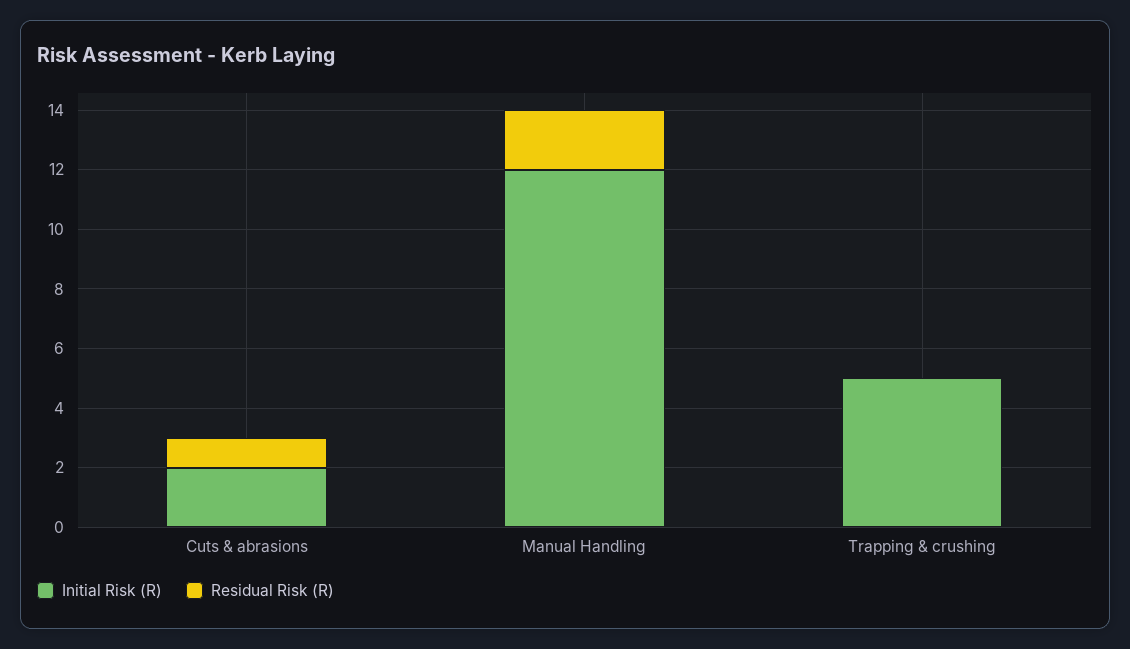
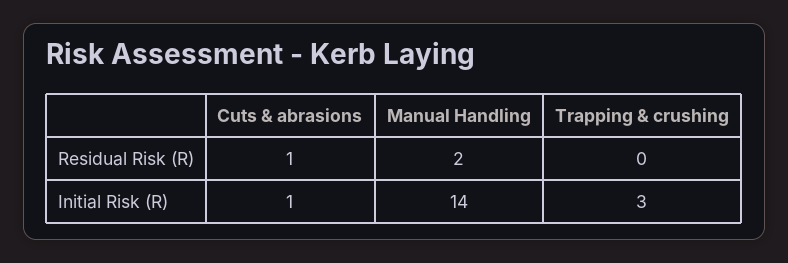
  {
    "Initial Risk (R)": {
-     "Cuts & abrasions": 2,
+     "Cuts & abrasions": 1,
-     "Manual Handling": 12,
+     "Manual Handling": 14,
-     "Trapping & crushing": 5
+     "Trapping & crushing": 3
    },
    "Residual Risk (R)": {
      "Cuts & abrasions": 1,
      "Manual Handling": 2,
      "Trapping & crushing": 0
    }
  }

